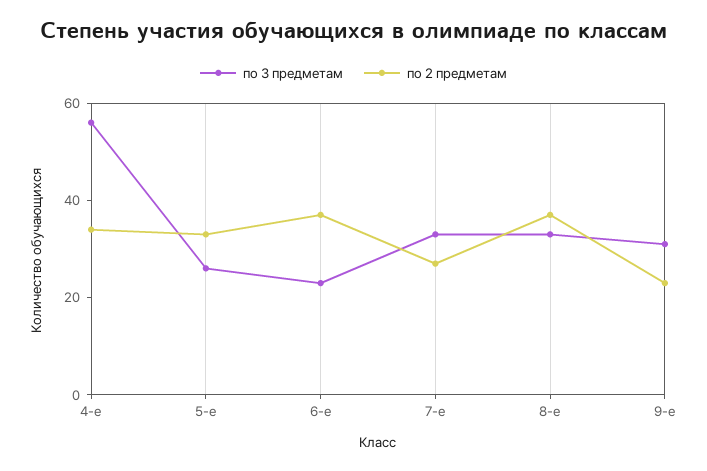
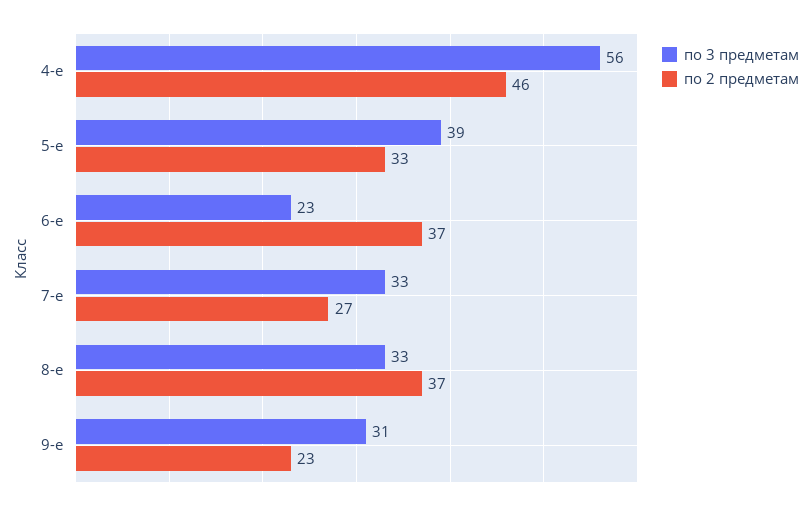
  {
    "по 3 предметам": {
      "4-е": 56,
-     "5-е": 25,
+     "5-е": 39,
      "6-е": 23,
      "7-е": 33,
      "8-е": 33,
      "9-е": 31
    },
    "по 2 предметам": {
-     "4-е": 35,
+     "4-е": 46,
      "5-е": 33,
      "6-е": 37,
      "7-е": 27,
      "8-е": 37,
      "9-е": 23
    }
  }

